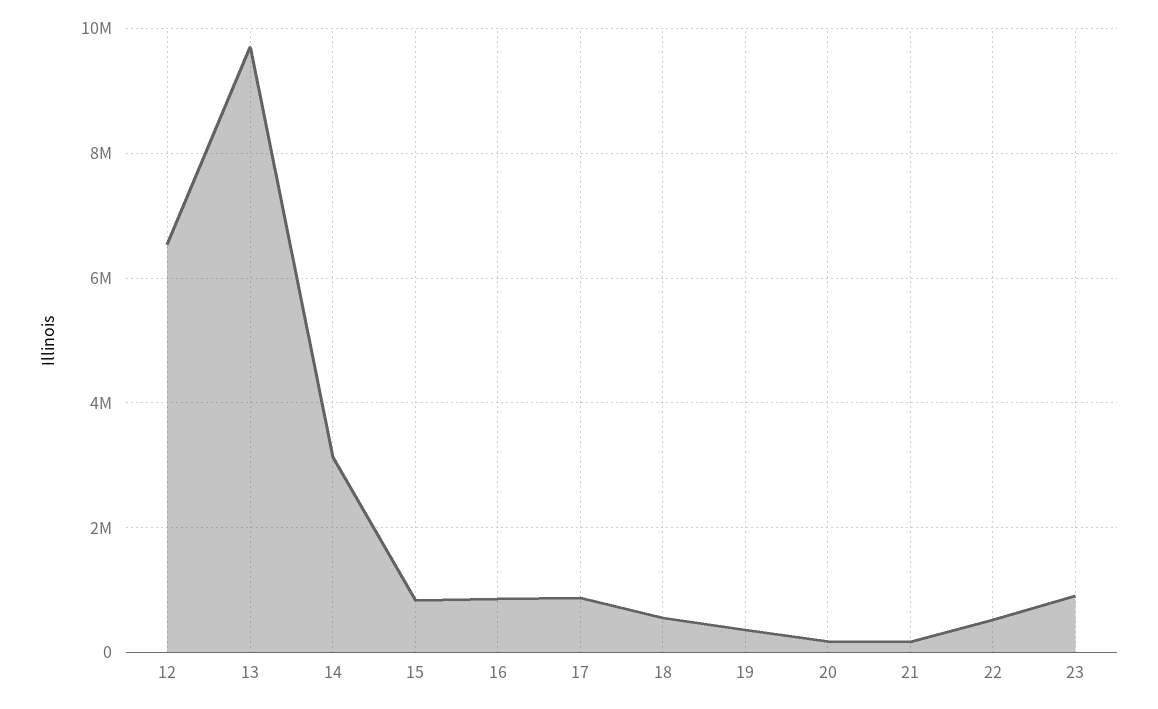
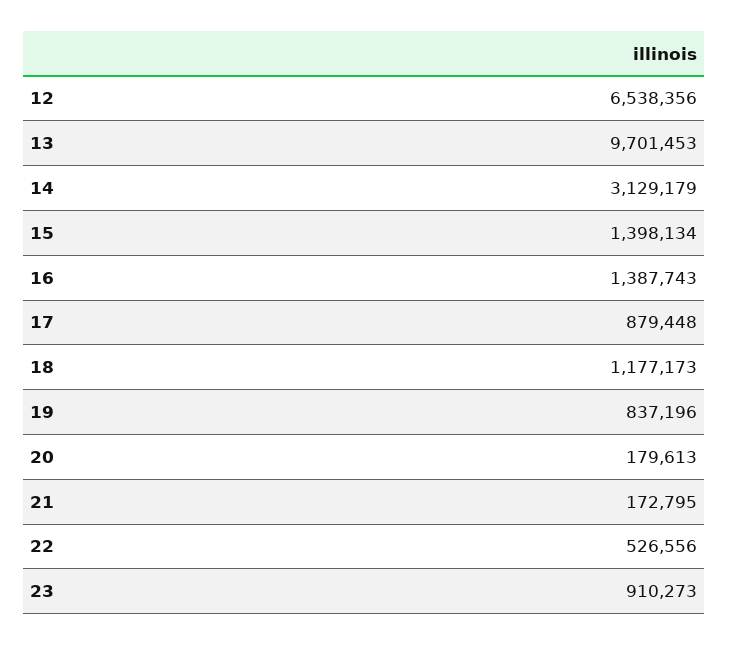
  {
    "12": 6538356,
    "13": 9701453,
    "14": 3129179,
-   "15": 800000,
+   "15": 1398134,
-   "16": 800000,
+   "16": 1387743,
    "17": 879448,
-   "18": 600000,
+   "18": 1177173,
-   "19": 400000,
+   "19": 837196,
    "20": 179613,
    "21": 172795,
    "22": 526556,
    "23": 910273
  }

